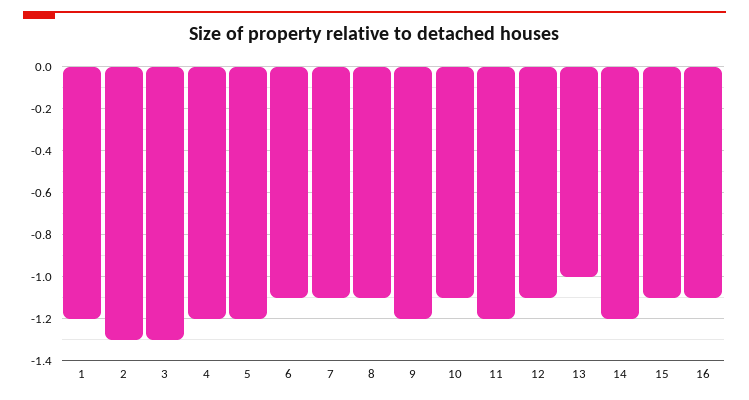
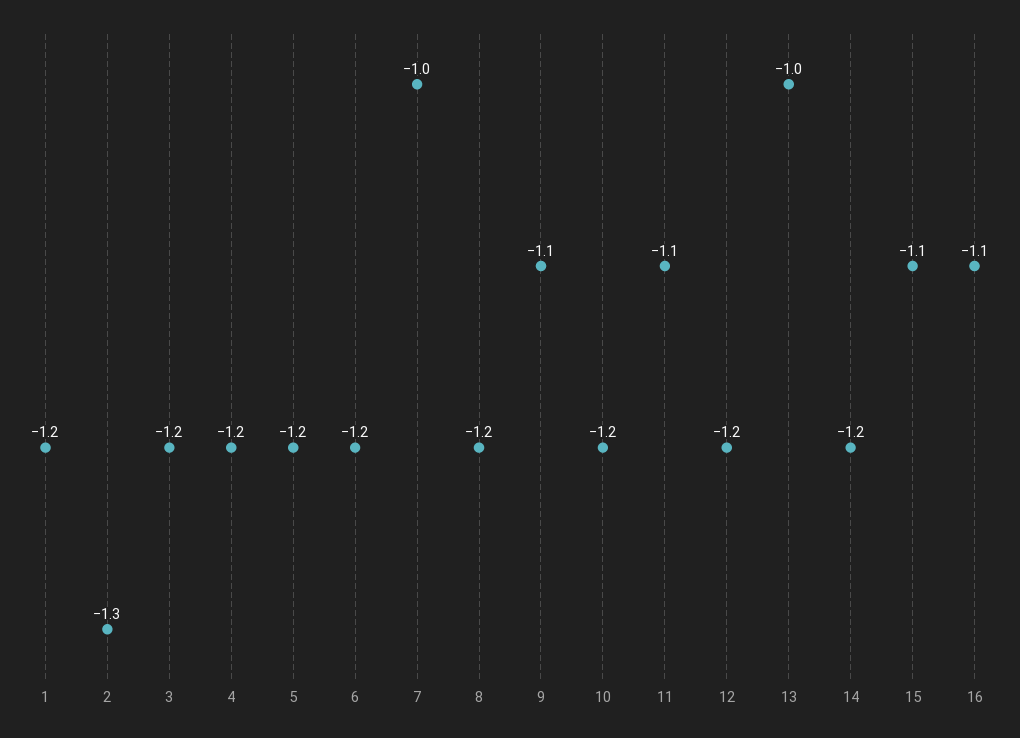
  {
    "1": -1.2,
    "2": -1.3,
-   "3": -1.3,
+   "3": -1.2,
    "4": -1.2,
    "5": -1.2,
-   "6": -1.1,
+   "6": -1.2,
-   "7": -1.1,
+   "7": -1,
-   "8": -1.1,
+   "8": -1.2,
-   "9": -1.2,
+   "9": -1.1,
-   "10": -1.1,
+   "10": -1.2,
-   "11": -1.2,
+   "11": -1.1,
-   "12": -1.1,
+   "12": -1.2,
    "13": -1,
    "14": -1.2,
    "15": -1.1,
    "16": -1.1
  }

